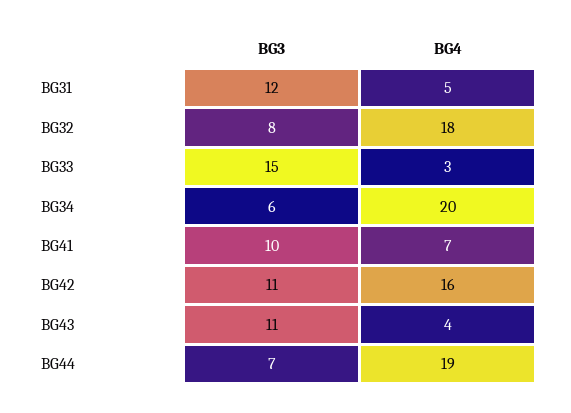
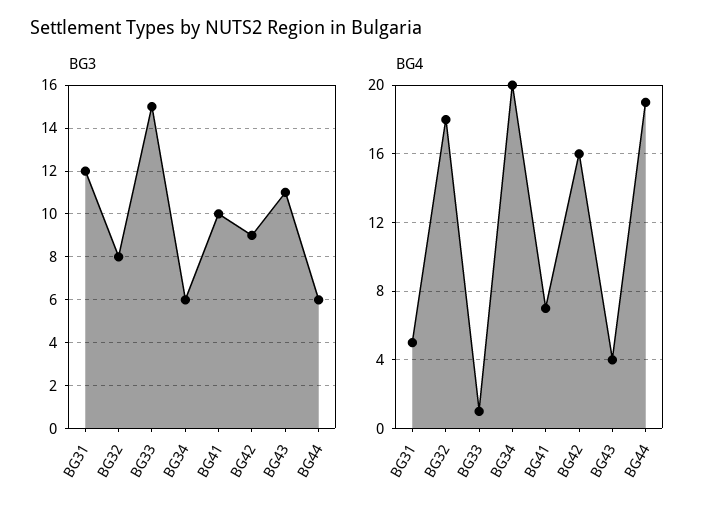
  {
    "BG3": {
      "BG31": 12,
      "BG32": 8,
      "BG33": 15,
      "BG34": 6,
      "BG41": 10,
-     "BG42": 11,
+     "BG42": 9,
      "BG43": 11,
-     "BG44": 7
+     "BG44": 6
    },
    "BG4": {
      "BG31": 5,
      "BG32": 18,
-     "BG33": 3,
+     "BG33": 1,
      "BG34": 20,
      "BG41": 7,
      "BG42": 16,
      "BG43": 4,
      "BG44": 19
    }
  }

